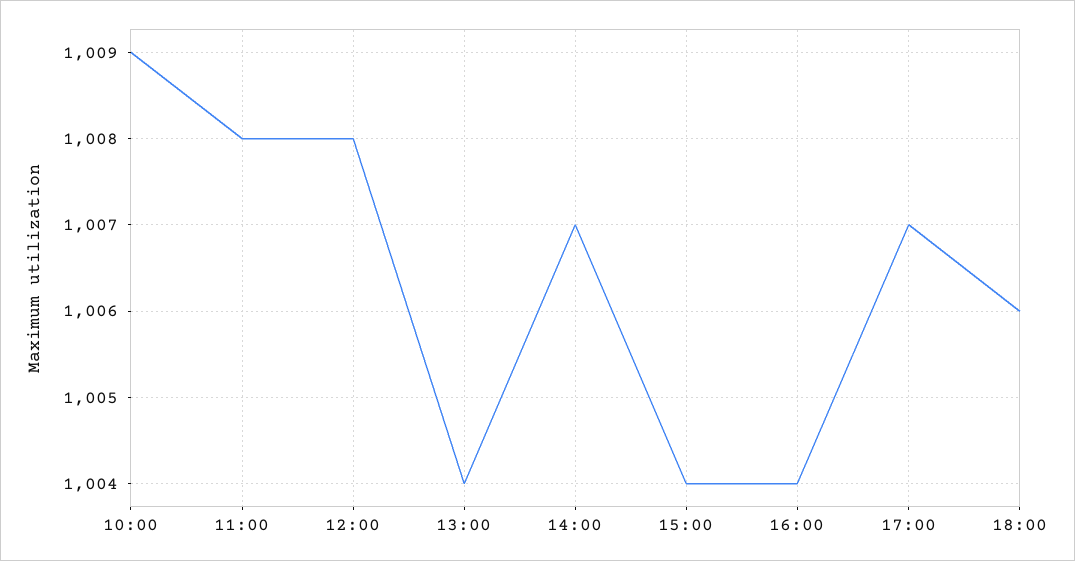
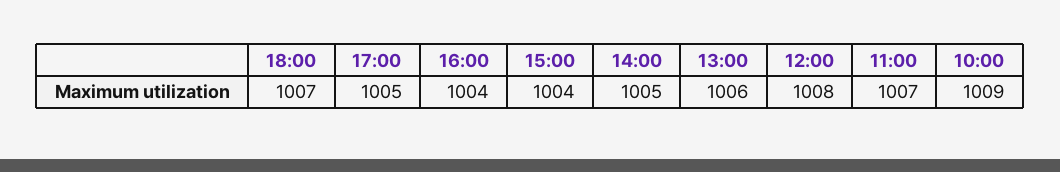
  {
    "10:00": 1009,
-   "11:00": 1008,
+   "11:00": 1007,
    "12:00": 1008,
-   "13:00": 1004,
+   "13:00": 1006,
-   "14:00": 1007,
+   "14:00": 1005,
    "15:00": 1004,
    "16:00": 1004,
-   "17:00": 1007,
+   "17:00": 1005,
-   "18:00": 1006
+   "18:00": 1007
  }

